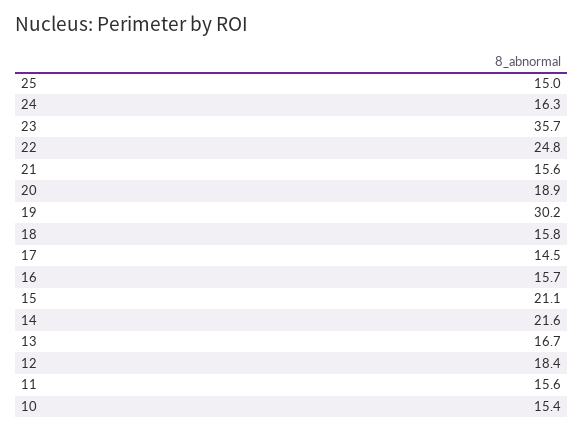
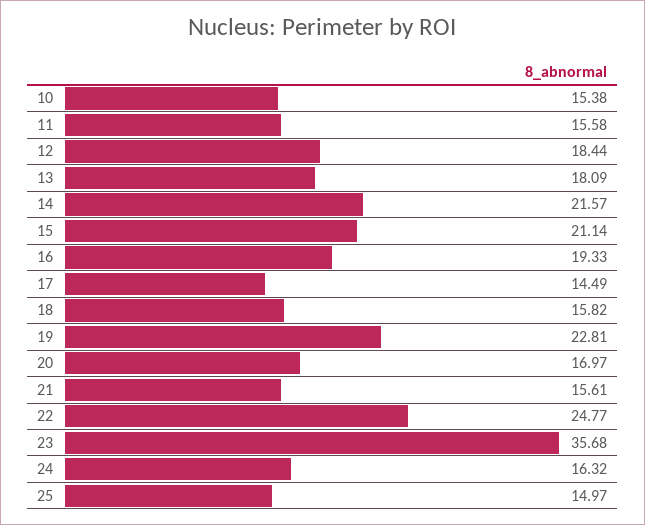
  {
    "25": 14.97,
    "24": 16.32,
    "23": 35.68,
    "22": 24.77,
    "21": 15.61,
-   "20": 18.9,
+   "20": 16.97,
-   "19": 30.2,
+   "19": 22.81,
    "18": 15.82,
    "17": 14.49,
-   "16": 15.7,
+   "16": 19.33,
    "15": 21.14,
    "14": 21.57,
-   "13": 16.7,
+   "13": 18.09,
    "12": 18.44,
    "11": 15.58,
    "10": 15.38
  }

